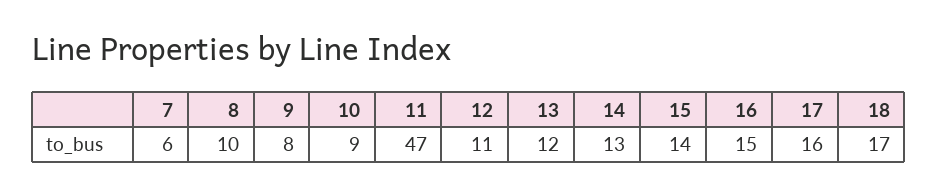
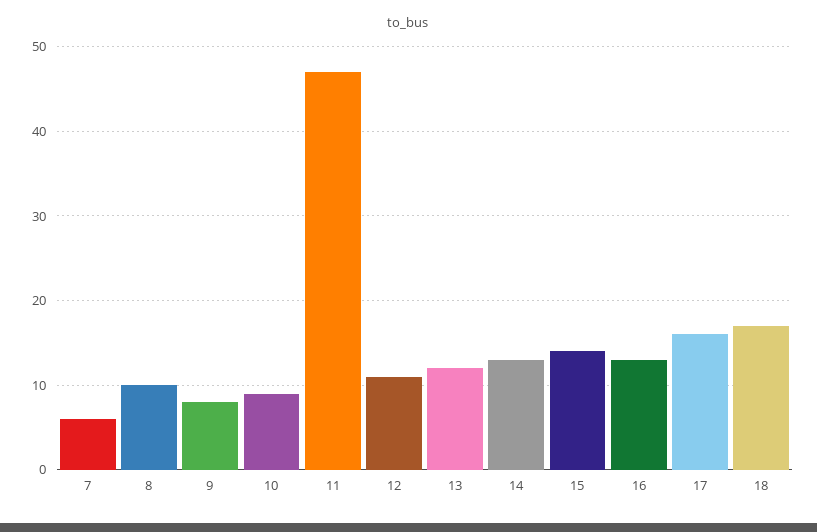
  {
    "7": 6,
    "8": 10,
    "9": 8,
    "10": 9,
    "11": 47,
    "12": 11,
    "13": 12,
    "14": 13,
    "15": 14,
-   "16": 15,
+   "16": 13,
    "17": 16,
    "18": 17
  }

